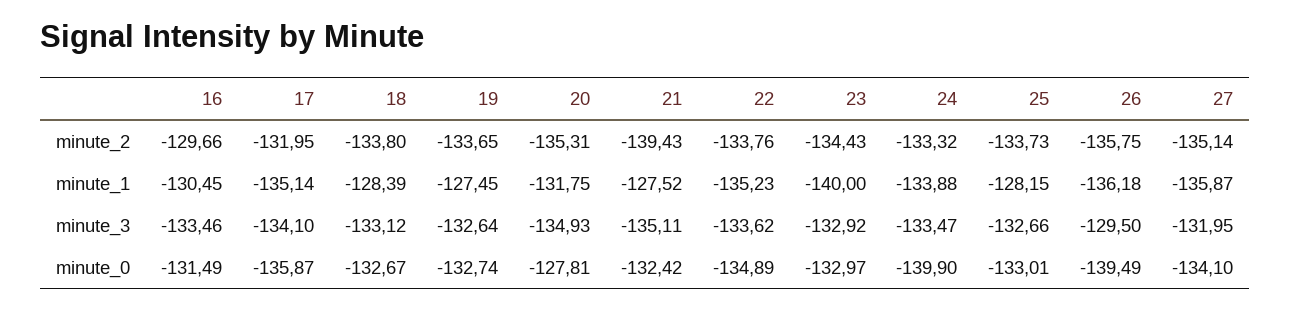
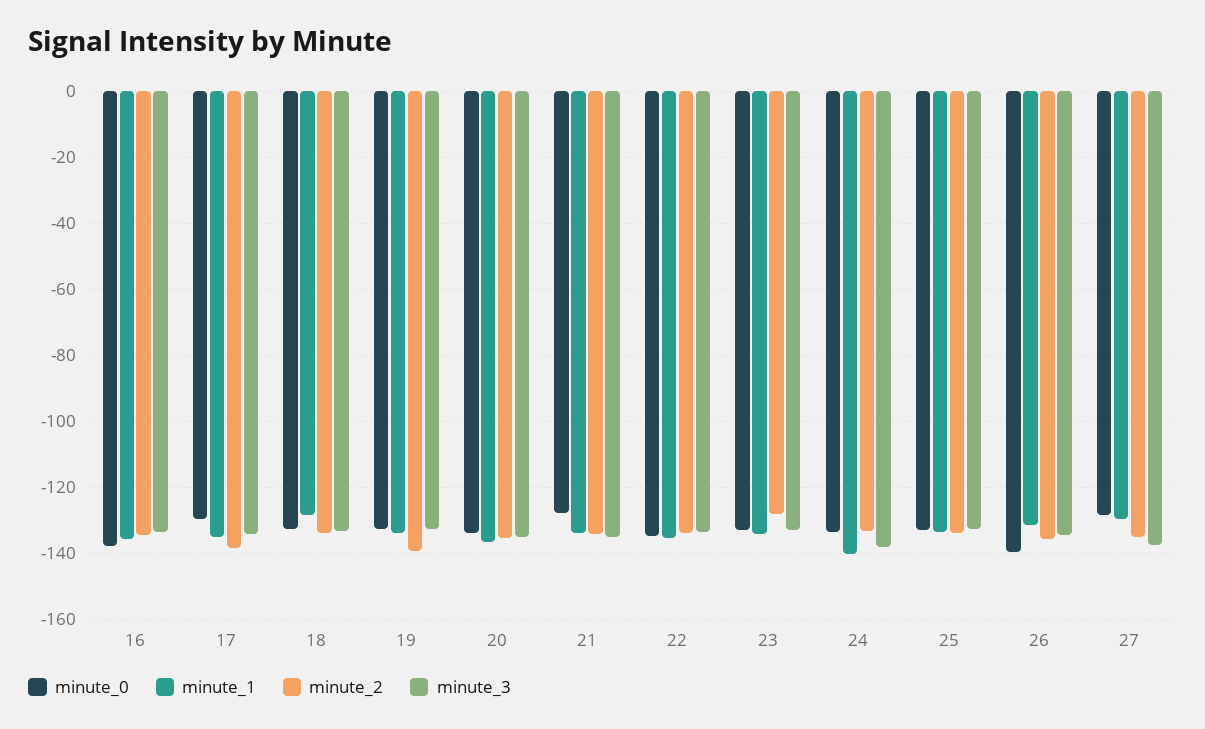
  {
    "minute_2": {
-     "16": -129.66,
+     "16": -134,
-     "17": -131.95,
+     "17": -138,
      "18": -133.8,
-     "19": -133.65,
+     "19": -140,
      "20": -135.31,
-     "21": -139.43,
+     "21": -134,
      "22": -133.76,
-     "23": -134.43,
+     "23": -128,
      "24": -133.32,
      "25": -133.73,
      "26": -135.75,
      "27": -135.14
    },
    "minute_1": {
-     "16": -130.45,
+     "16": -136,
      "17": -135.14,
      "18": -128.39,
-     "19": -127.45,
+     "19": -134,
-     "20": -131.75,
+     "20": -136,
-     "21": -127.52,
+     "21": -134,
      "22": -135.23,
-     "23": -140,
+     "23": -134,
-     "24": -133.88,
+     "24": -140,
-     "25": -128.15,
+     "25": -134,
-     "26": -136.18,
+     "26": -132,
-     "27": -135.87
+     "27": -130
    },
    "minute_3": {
      "16": -133.46,
      "17": -134.1,
      "18": -133.12,
      "19": -132.64,
      "20": -134.93,
      "21": -135.11,
      "22": -133.62,
      "23": -132.92,
-     "24": -133.47,
+     "24": -138,
      "25": -132.66,
-     "26": -129.5,
+     "26": -134,
-     "27": -131.95
+     "27": -138
    },
    "minute_0": {
-     "16": -131.49,
+     "16": -138,
-     "17": -135.87,
+     "17": -130,
      "18": -132.67,
      "19": -132.74,
-     "20": -127.81,
+     "20": -134,
-     "21": -132.42,
+     "21": -128,
      "22": -134.89,
      "23": -132.97,
-     "24": -139.9,
+     "24": -134,
      "25": -133.01,
      "26": -139.49,
-     "27": -134.1
+     "27": -128
    }
  }

